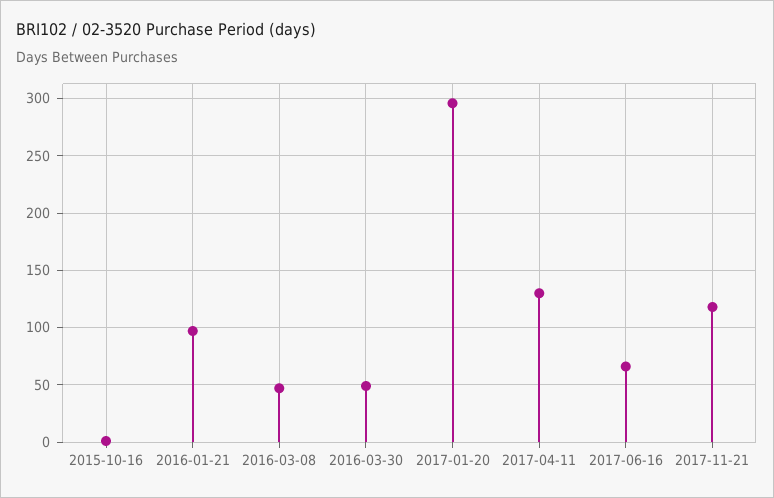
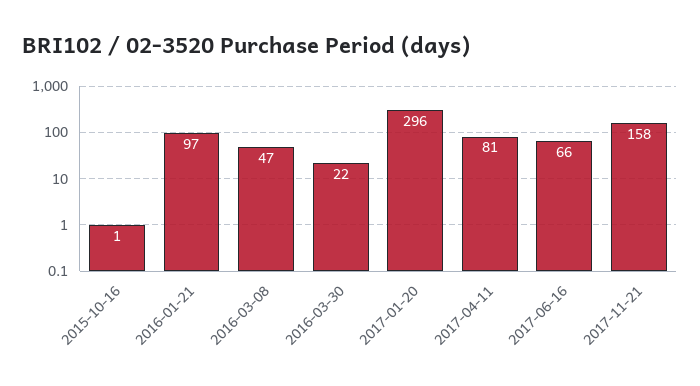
  {
    "2015-10-16": 1,
    "2016-01-21": 97,
    "2016-03-08": 47,
-   "2016-03-30": 50,
+   "2016-03-30": 22,
    "2017-01-20": 296,
-   "2017-04-11": 130,
+   "2017-04-11": 81,
    "2017-06-16": 66,
-   "2017-11-21": 120
+   "2017-11-21": 158
  }

